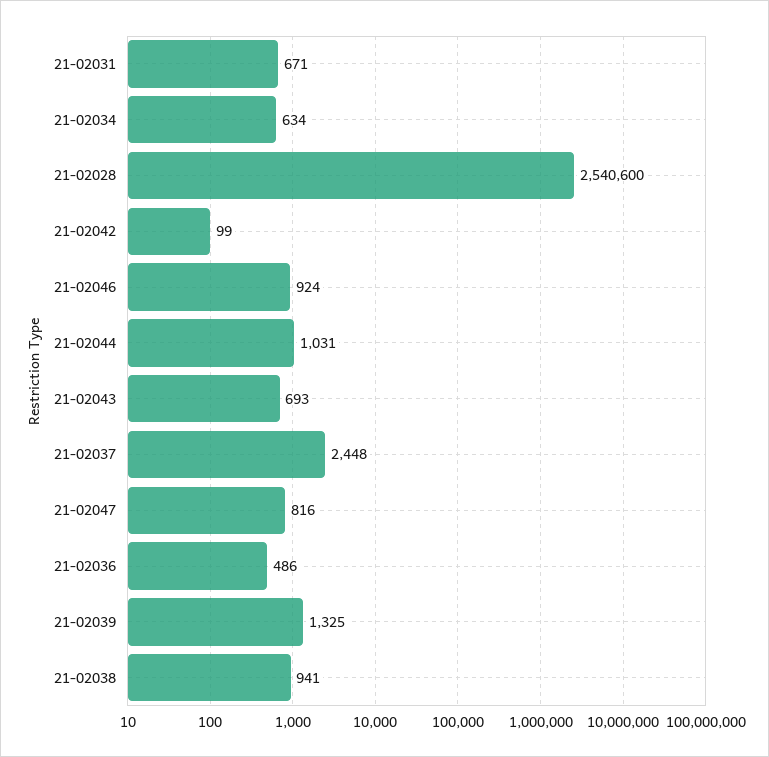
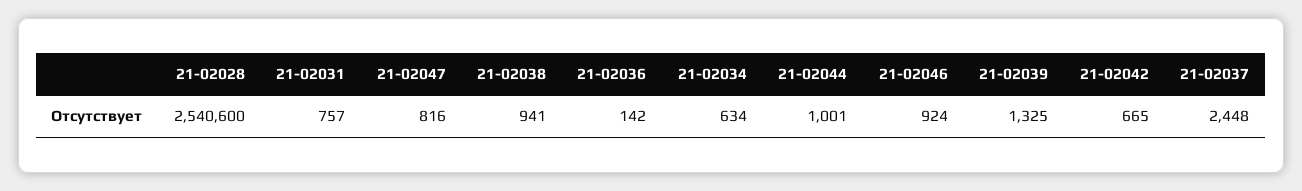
  {
-   "21-02031": 671,
+   "21-02031": 757,
    "21-02034": 634,
    "21-02028": 2540600,
-   "21-02042": 99,
+   "21-02042": 665,
    "21-02046": 924,
-   "21-02044": 1031,
+   "21-02044": 1001,
-   "21-02043": 693,
    "21-02037": 2448,
    "21-02047": 816,
-   "21-02036": 486,
+   "21-02036": 142,
    "21-02039": 1325,
    "21-02038": 941
  }

